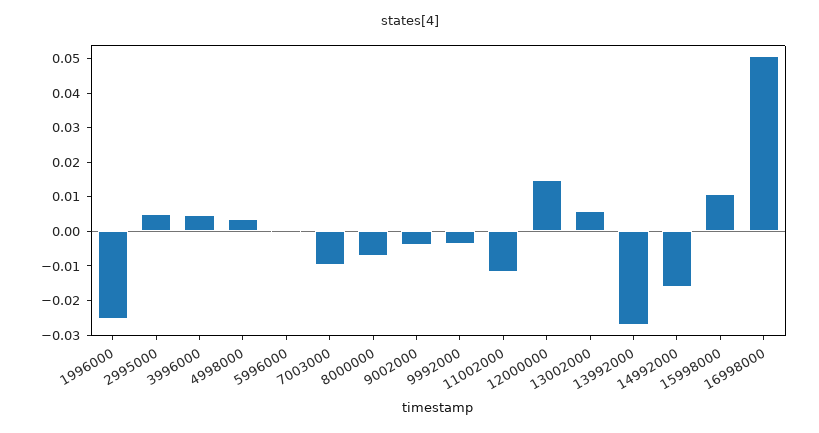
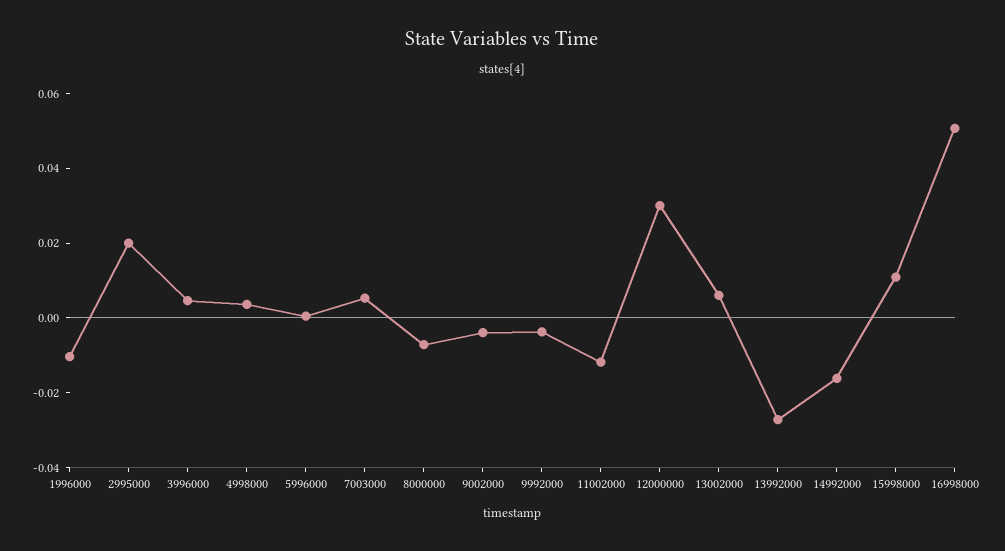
  {
-   "1996000": -0.025,
+   "1996000": -0.01,
-   "2995000": 0.005,
+   "2995000": 0.02,
    "3996000": 0.005,
    "4998000": 0.0025,
    "5996000": 0,
-   "7003000": -0.01,
+   "7003000": 0.005,
    "8000000": -0.0075,
    "9002000": -0.005,
    "9992000": -0.0025,
    "11002000": -0.0125,
-   "12000000": 0.015,
+   "12000000": 0.03,
    "13002000": 0.005,
    "13992000": -0.0275,
    "14992000": -0.015,
    "15998000": 0.01,
    "16998000": 0.05
  }

